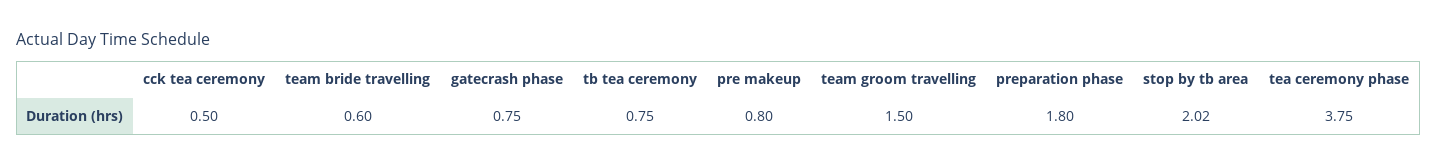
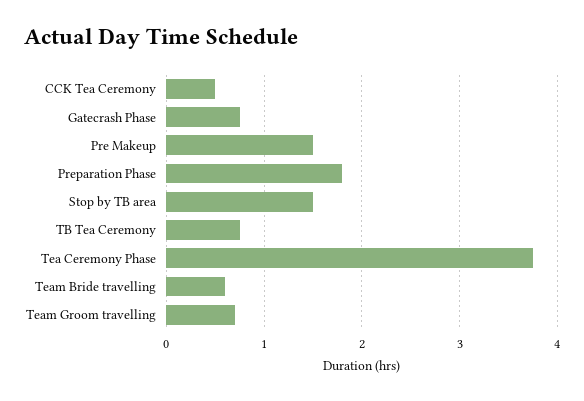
  {
    "cck tea ceremony": 0.5,
    "team bride travelling": 0.6,
    "gatecrash phase": 0.75,
    "tb tea ceremony": 0.75,
-   "pre makeup": 0.8,
+   "pre makeup": 1.5,
-   "team groom travelling": 1.5,
+   "team groom travelling": 0.7,
    "preparation phase": 1.8,
-   "stop by tb area": 2.02,
+   "stop by tb area": 1.5,
    "tea ceremony phase": 3.75
  }

